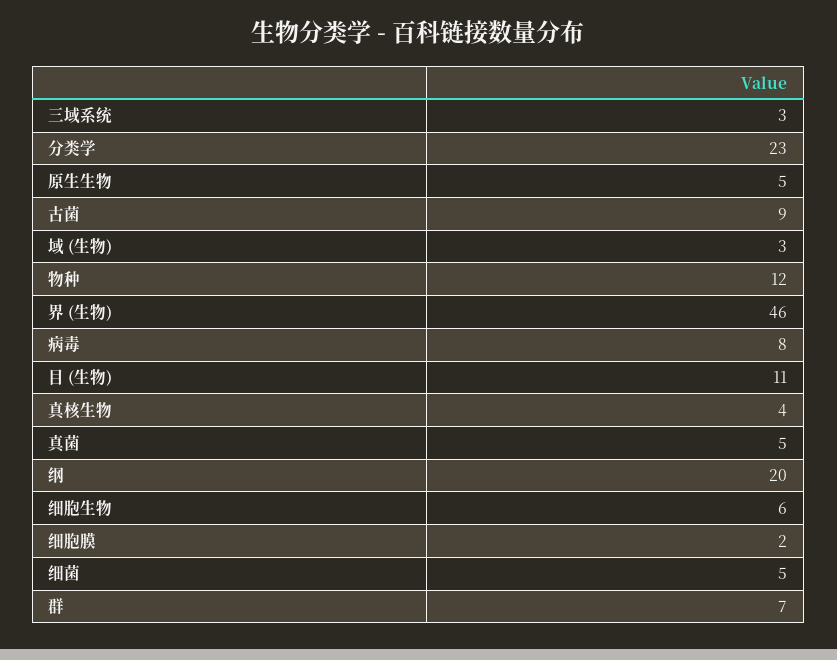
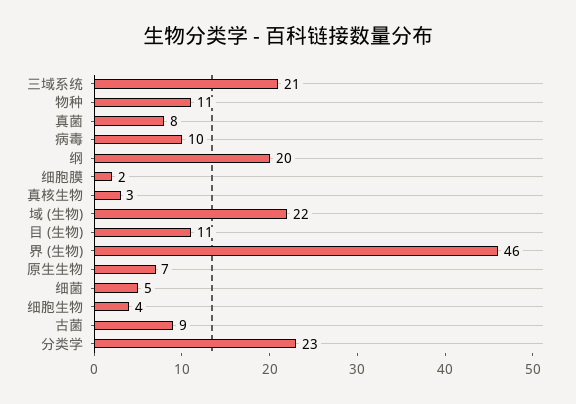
  {
-   "三域系统": 3,
+   "三域系统": 21,
    "分类学": 23,
-   "原生生物": 5,
+   "原生生物": 7,
    "古菌": 9,
-   "域 (生物)": 3,
+   "域 (生物)": 22,
-   "物种": 12,
+   "物种": 11,
    "界 (生物)": 46,
-   "病毒": 8,
+   "病毒": 10,
    "目 (生物)": 11,
-   "真核生物": 4,
+   "真核生物": 3,
-   "真菌": 5,
+   "真菌": 8,
    "纲": 20,
-   "细胞生物": 6,
+   "细胞生物": 4,
    "细胞膜": 2,
-   "细菌": 5,
+   "细菌": 5
-   "群": 7
  }

